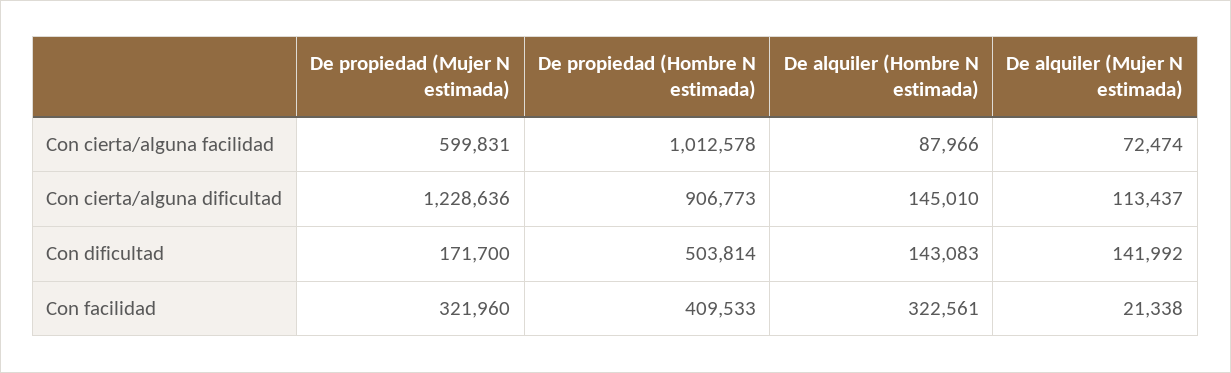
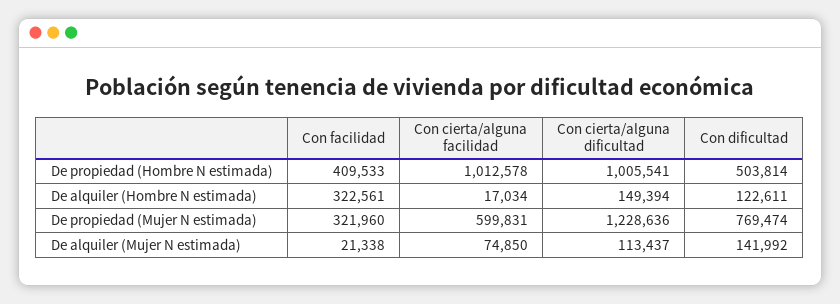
  {
    "De propiedad (Mujer N estimada)": {
      "Con cierta/alguna facilidad": 599831,
      "Con cierta/alguna dificultad": 1228636,
-     "Con dificultad": 171700,
+     "Con dificultad": 769474,
      "Con facilidad": 321960
    },
    "De propiedad (Hombre N estimada)": {
      "Con cierta/alguna facilidad": 1012578,
-     "Con cierta/alguna dificultad": 906773,
+     "Con cierta/alguna dificultad": 1005541,
      "Con dificultad": 503814,
      "Con facilidad": 409533
    },
    "De alquiler (Hombre N estimada)": {
-     "Con cierta/alguna facilidad": 87966,
+     "Con cierta/alguna facilidad": 17034,
-     "Con cierta/alguna dificultad": 145010,
+     "Con cierta/alguna dificultad": 149394,
-     "Con dificultad": 143083,
+     "Con dificultad": 122611,
      "Con facilidad": 322561
    },
    "De alquiler (Mujer N estimada)": {
-     "Con cierta/alguna facilidad": 72474,
+     "Con cierta/alguna facilidad": 74850,
      "Con cierta/alguna dificultad": 113437,
      "Con dificultad": 141992,
      "Con facilidad": 21338
    }
  }

